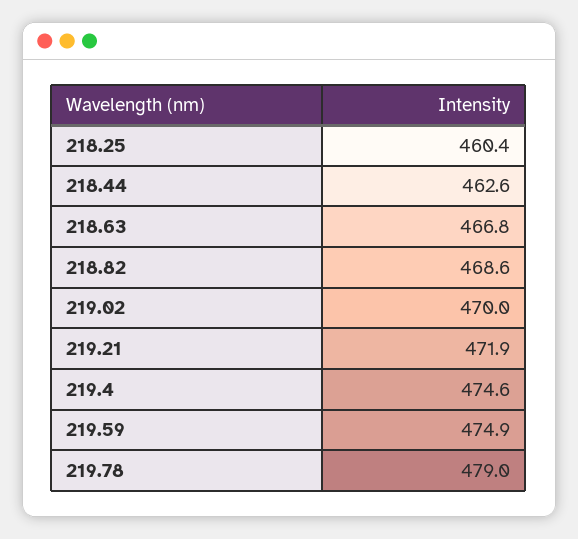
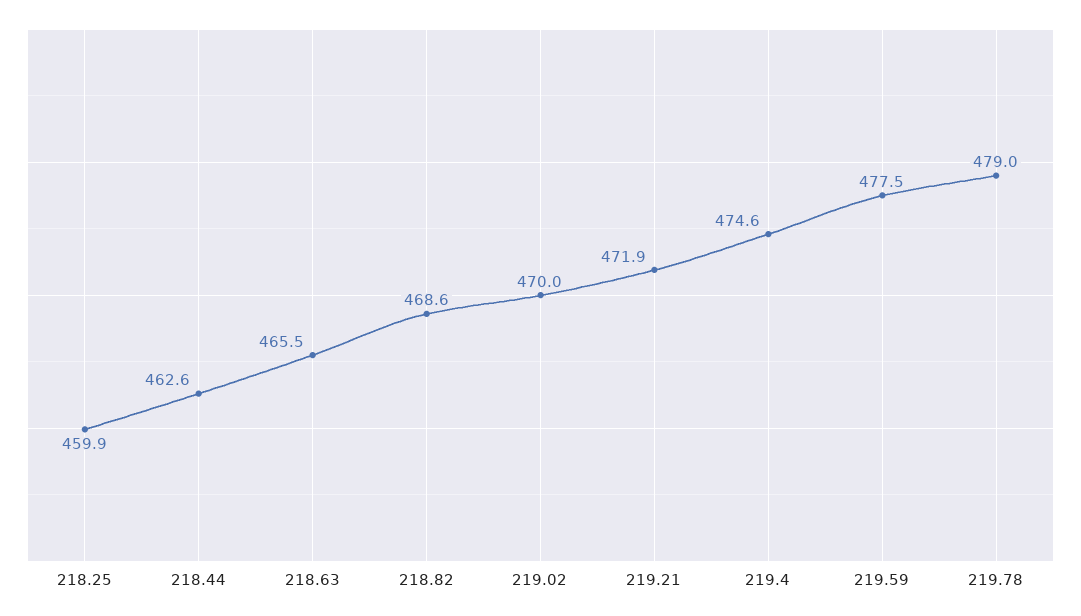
  {
-   "218.25": 460.4,
+   "218.25": 459.9,
    "218.44": 462.6,
-   "218.63": 466.8,
+   "218.63": 465.5,
    "218.82": 468.6,
    "219.02": 470,
    "219.21": 471.9,
    "219.4": 474.6,
-   "219.59": 474.9,
+   "219.59": 477.5,
    "219.78": 479
  }

